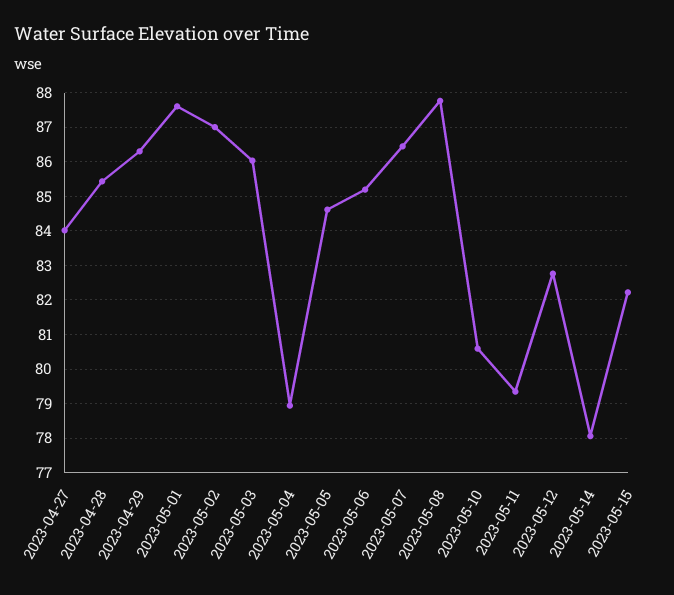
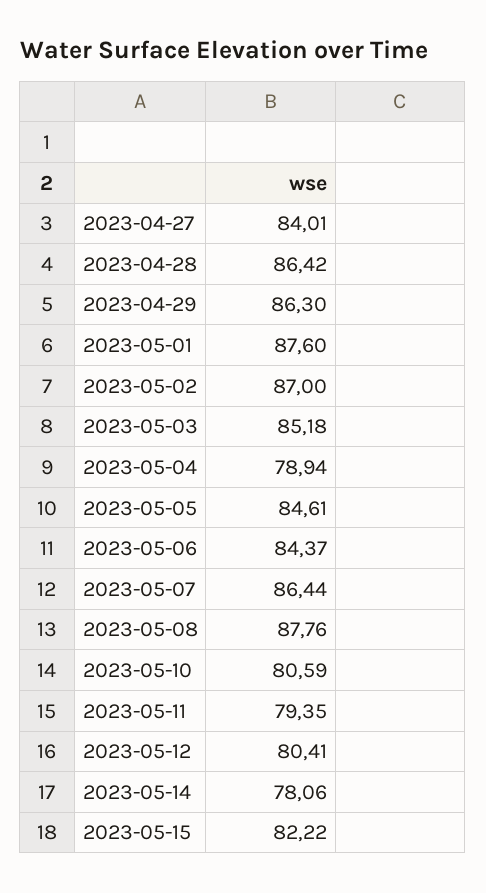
  {
    "2023-04-27": 84.01,
-   "2023-04-28": 85.4,
+   "2023-04-28": 86.42,
    "2023-04-29": 86.3,
    "2023-05-01": 87.6,
    "2023-05-02": 87,
-   "2023-05-03": 86,
+   "2023-05-03": 85.18,
    "2023-05-04": 78.94,
    "2023-05-05": 84.61,
-   "2023-05-06": 85.2,
+   "2023-05-06": 84.37,
    "2023-05-07": 86.44,
    "2023-05-08": 87.76,
    "2023-05-10": 80.59,
    "2023-05-11": 79.35,
-   "2023-05-12": 82.8,
+   "2023-05-12": 80.41,
    "2023-05-14": 78.06,
    "2023-05-15": 82.22
  }

